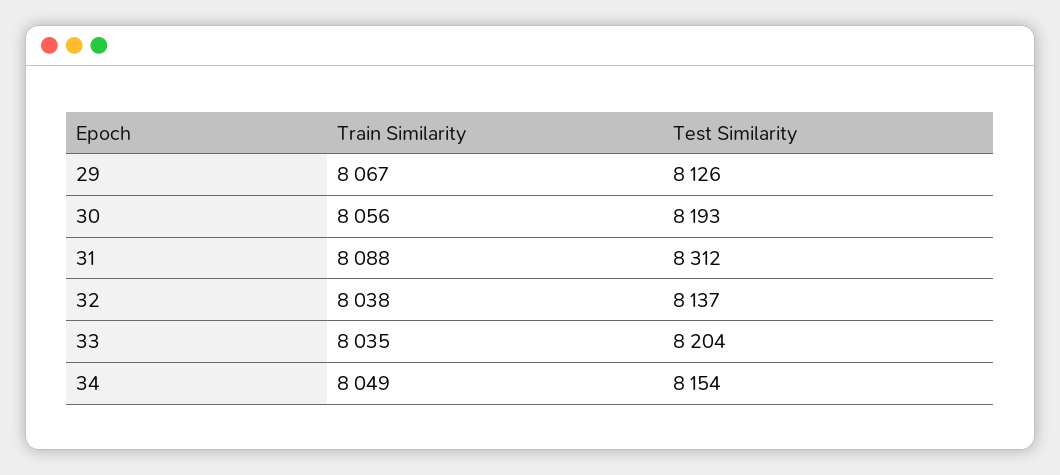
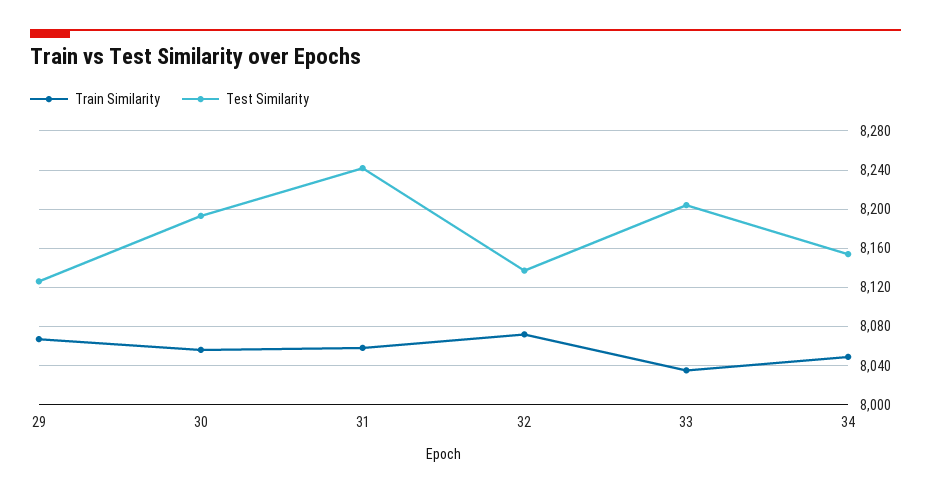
  {
    "Train Similarity": {
      "29": 8067,
      "30": 8056,
-     "31": 8088,
+     "31": 8060,
-     "32": 8038,
+     "32": 8070,
      "33": 8035,
      "34": 8049
    },
    "Test Similarity": {
      "29": 8126,
      "30": 8193,
-     "31": 8312,
+     "31": 8240,
      "32": 8137,
      "33": 8204,
      "34": 8154
    }
  }

